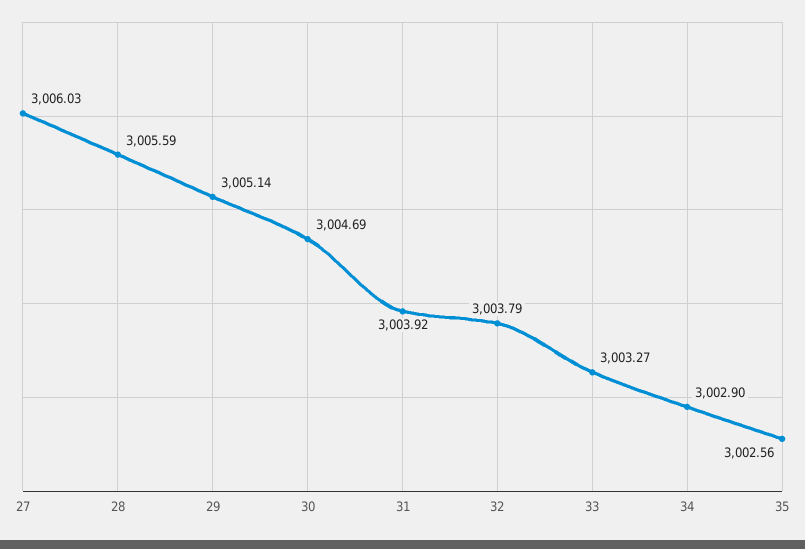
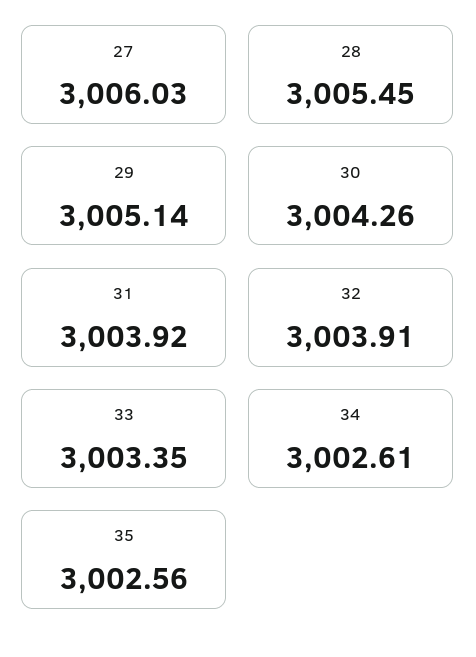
  {
    "27": 3006.03,
-   "28": 3005.59,
+   "28": 3005.45,
    "29": 3005.14,
-   "30": 3004.69,
+   "30": 3004.26,
    "31": 3003.92,
-   "32": 3003.79,
+   "32": 3003.91,
-   "33": 3003.27,
+   "33": 3003.35,
-   "34": 3002.9,
+   "34": 3002.61,
    "35": 3002.56
  }

